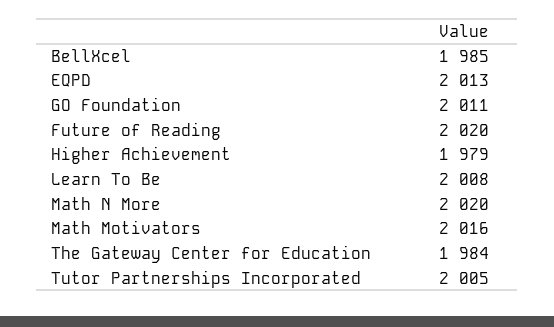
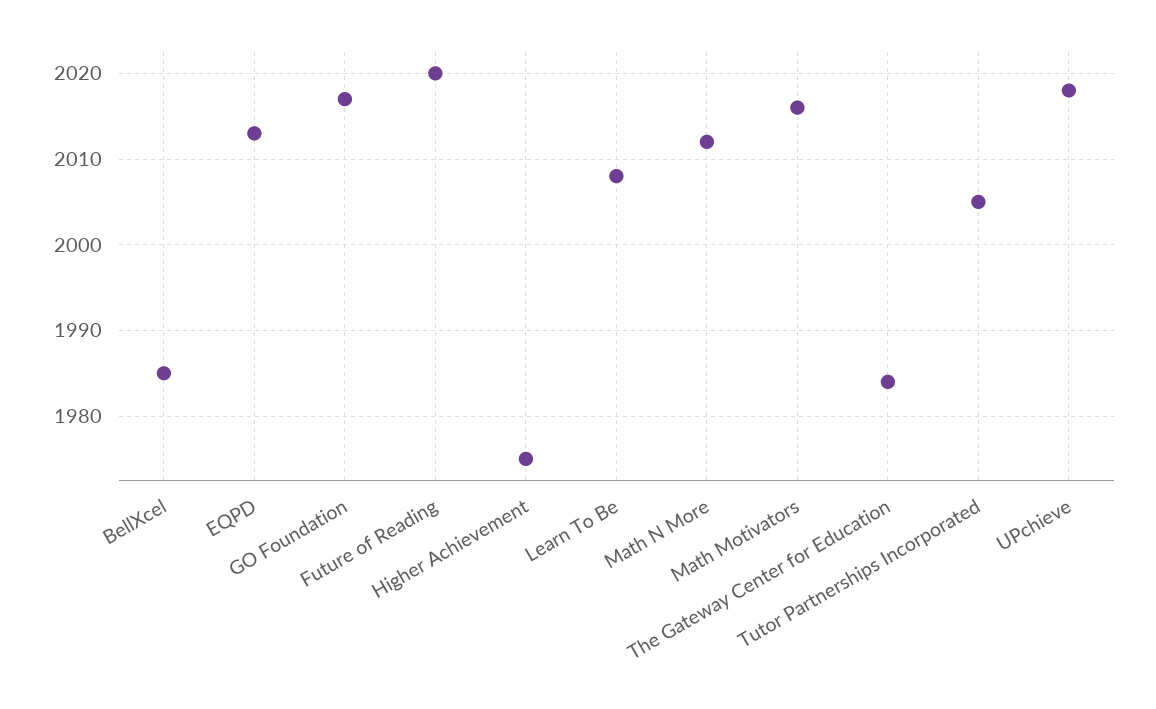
  {
    "BellXcel": 1985,
    "EQPD": 2013,
-   "GO Foundation": 2011,
+   "GO Foundation": 2017,
    "Future of Reading": 2020,
-   "Higher Achievement": 1979,
+   "Higher Achievement": 1975,
    "Learn To Be": 2008,
-   "Math N More": 2020,
+   "Math N More": 2012,
    "Math Motivators": 2016,
    "The Gateway Center for Education": 1984,
-   "Tutor Partnerships Incorporated": 2005
+   "Tutor Partnerships Incorporated": 2005,
+   "UPchieve": 2018
  }

